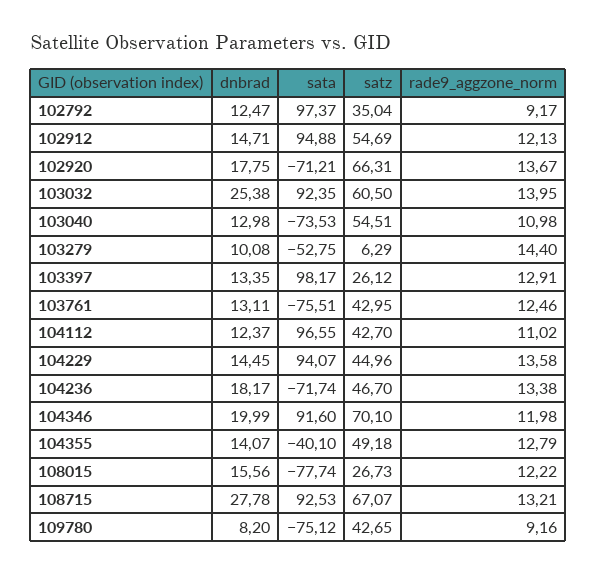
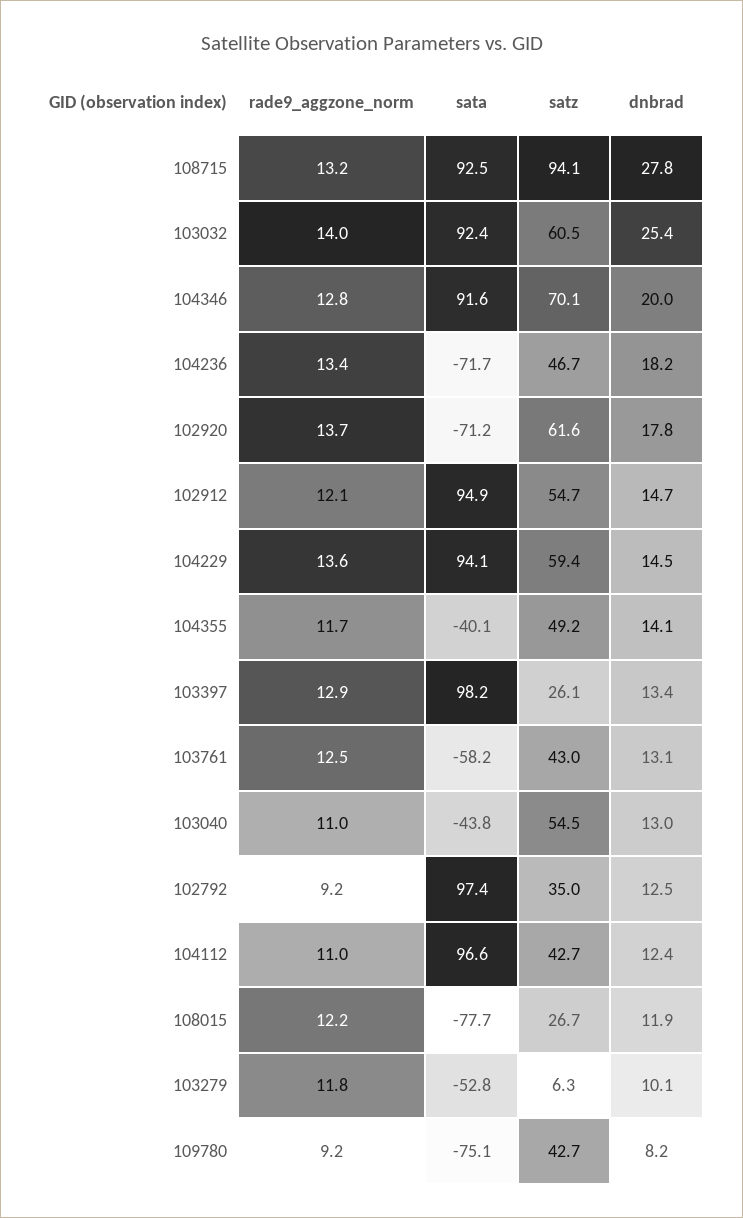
  {
    "dnbrad": {
      "102792": 12.47,
      "102912": 14.71,
      "102920": 17.75,
      "103032": 25.38,
      "103040": 12.98,
      "103279": 10.08,
      "103397": 13.35,
      "103761": 13.11,
      "104112": 12.37,
      "104229": 14.45,
      "104236": 18.17,
      "104346": 19.99,
      "104355": 14.07,
-     "108015": 15.56,
+     "108015": 11.9,
      "108715": 27.78,
      "109780": 8.2
    },
    "sata": {
      "102792": 97.37,
      "102912": 94.88,
      "102920": -71.21,
      "103032": 92.35,
-     "103040": -73.53,
+     "103040": -43.8,
      "103279": -52.75,
      "103397": 98.17,
-     "103761": -75.51,
+     "103761": -58.2,
      "104112": 96.55,
      "104229": 94.07,
      "104236": -71.74,
      "104346": 91.6,
      "104355": -40.1,
      "108015": -77.74,
      "108715": 92.53,
      "109780": -75.12
    },
    "satz": {
      "102792": 35.04,
      "102912": 54.69,
-     "102920": 66.31,
+     "102920": 61.6,
      "103032": 60.5,
      "103040": 54.51,
      "103279": 6.29,
      "103397": 26.12,
      "103761": 42.95,
      "104112": 42.7,
-     "104229": 44.96,
+     "104229": 59.4,
      "104236": 46.7,
      "104346": 70.1,
      "104355": 49.18,
      "108015": 26.73,
-     "108715": 67.07,
+     "108715": 94.1,
      "109780": 42.65
    },
    "rade9_aggzone_norm": {
      "102792": 9.17,
      "102912": 12.13,
      "102920": 13.67,
      "103032": 13.95,
      "103040": 10.98,
-     "103279": 14.4,
+     "103279": 11.8,
      "103397": 12.91,
      "103761": 12.46,
      "104112": 11.02,
      "104229": 13.58,
      "104236": 13.38,
-     "104346": 11.98,
+     "104346": 12.8,
-     "104355": 12.79,
+     "104355": 11.7,
      "108015": 12.22,
      "108715": 13.21,
      "109780": 9.16
    }
  }

